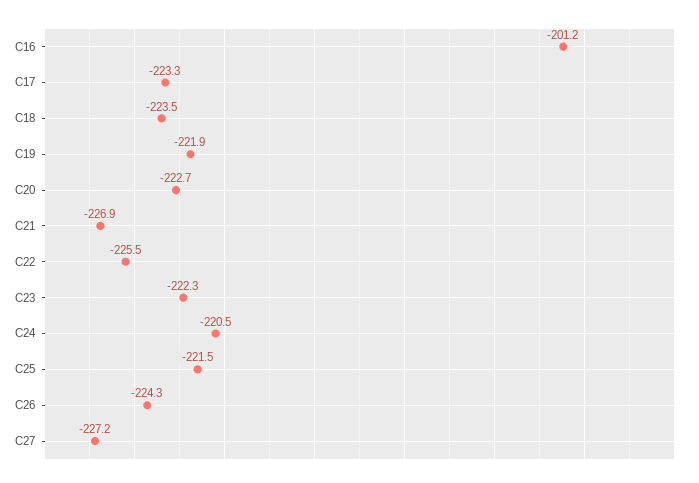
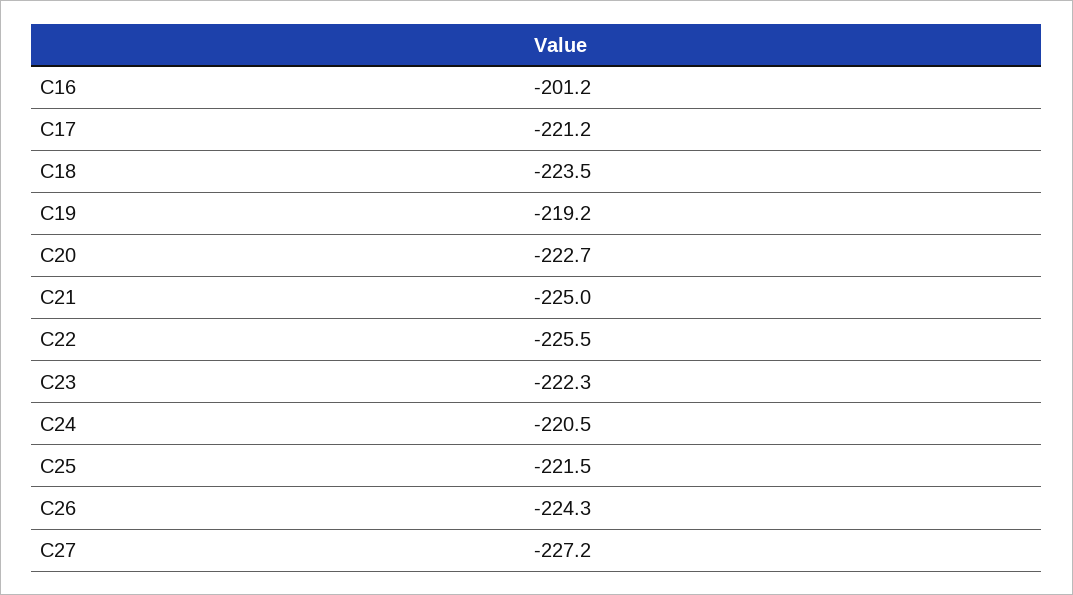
  {
    "C16": -201.2,
-   "C17": -223.3,
+   "C17": -221.2,
    "C18": -223.5,
-   "C19": -221.9,
+   "C19": -219.2,
    "C20": -222.7,
-   "C21": -226.9,
+   "C21": -225,
    "C22": -225.5,
    "C23": -222.3,
    "C24": -220.5,
    "C25": -221.5,
    "C26": -224.3,
    "C27": -227.2
  }

